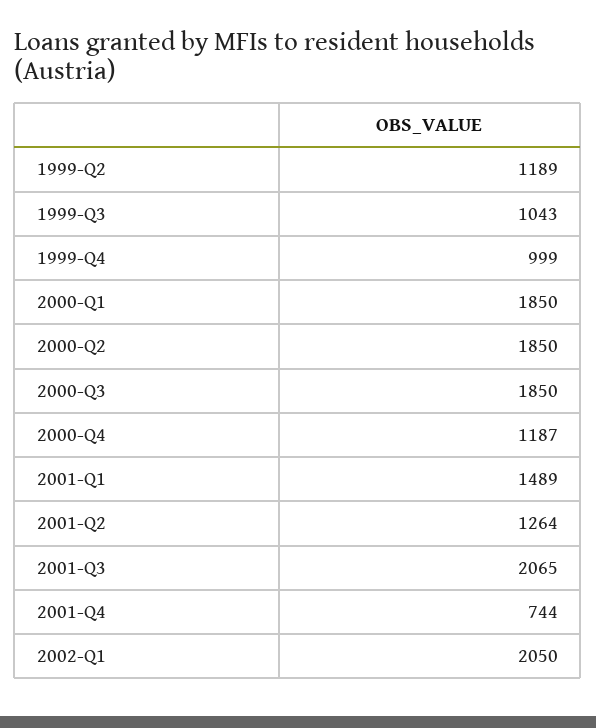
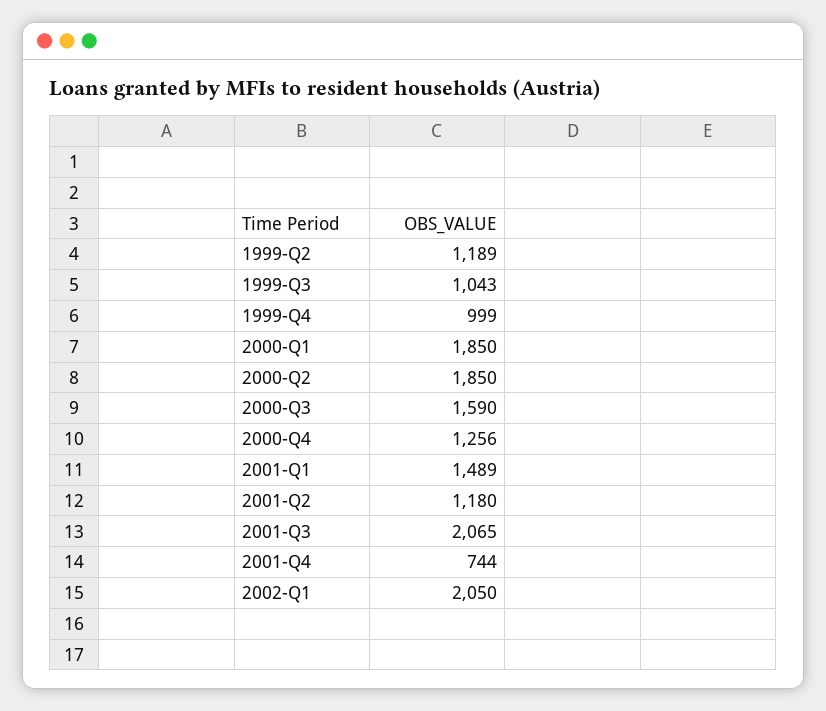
  {
    "1999-Q2": 1189,
    "1999-Q3": 1043,
    "1999-Q4": 999,
    "2000-Q1": 1850,
    "2000-Q2": 1850,
-   "2000-Q3": 1850,
+   "2000-Q3": 1590,
-   "2000-Q4": 1187,
+   "2000-Q4": 1256,
    "2001-Q1": 1489,
-   "2001-Q2": 1264,
+   "2001-Q2": 1180,
    "2001-Q3": 2065,
    "2001-Q4": 744,
    "2002-Q1": 2050
  }

